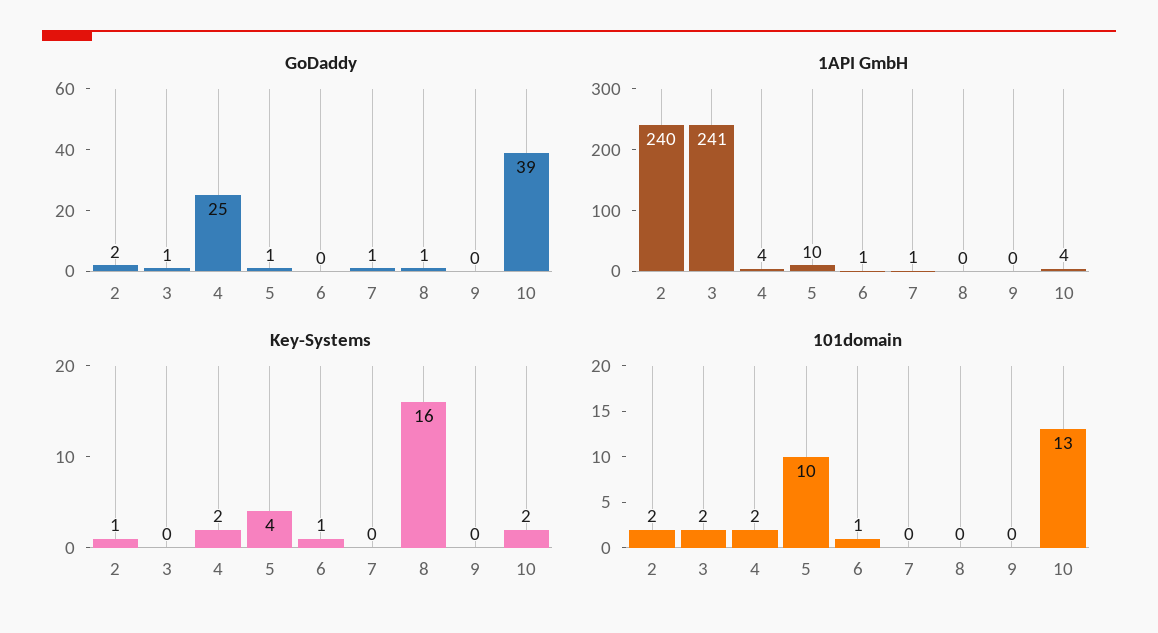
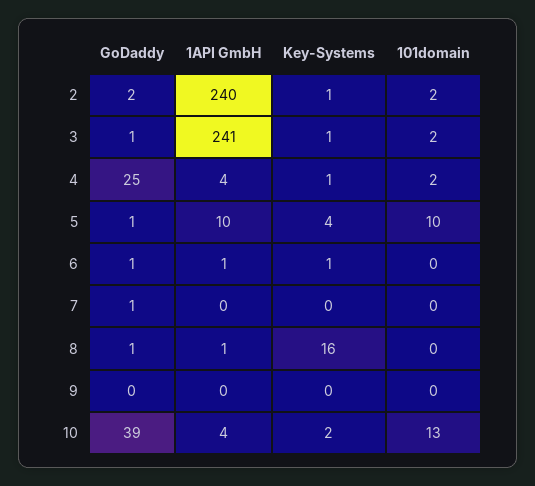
  {
    "GoDaddy": {
      "2": 2,
      "3": 1,
      "4": 25,
      "5": 1,
-     "6": 0,
+     "6": 1,
      "7": 1,
      "8": 1,
      "9": 0,
      "10": 39
    },
    "1API GmbH": {
      "2": 240,
      "3": 241,
      "4": 4,
      "5": 10,
      "6": 1,
-     "7": 1,
+     "7": 0,
-     "8": 0,
+     "8": 1,
      "9": 0,
      "10": 4
    },
    "Key-Systems": {
      "2": 1,
-     "3": 0,
+     "3": 1,
-     "4": 2,
+     "4": 1,
      "5": 4,
      "6": 1,
      "7": 0,
      "8": 16,
      "9": 0,
      "10": 2
    },
    "101domain": {
      "2": 2,
      "3": 2,
      "4": 2,
      "5": 10,
-     "6": 1,
+     "6": 0,
      "7": 0,
      "8": 0,
      "9": 0,
      "10": 13
    }
  }

